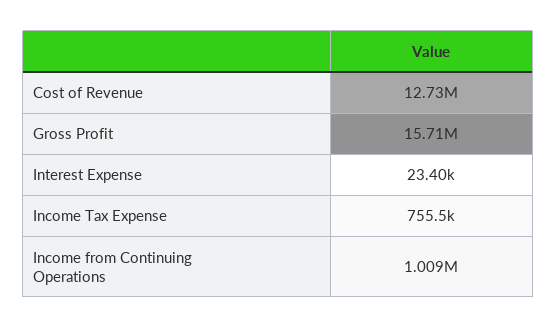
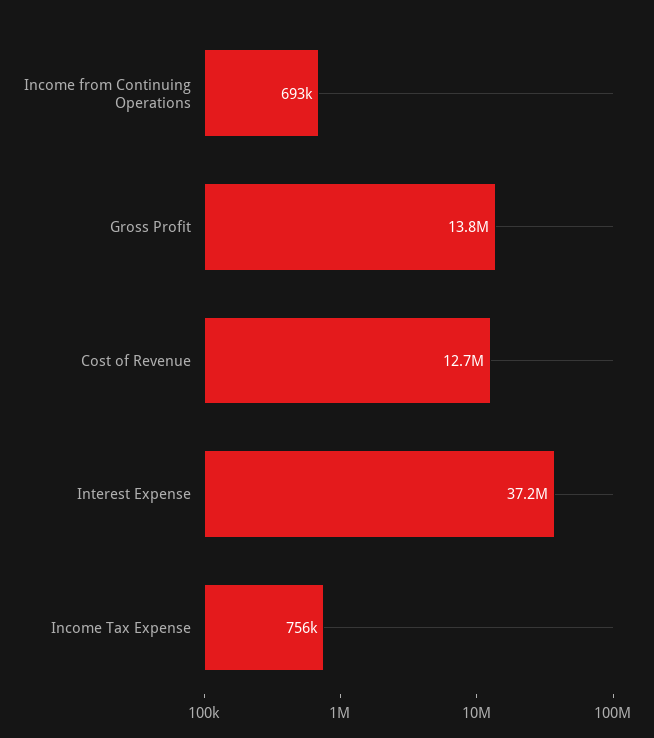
  {
    "Cost of Revenue": 12730000,
-   "Gross Profit": 15710000,
+   "Gross Profit": 13800000,
-   "Interest Expense": 23400,
+   "Interest Expense": 37200000,
    "Income Tax Expense": 755500,
-   "Income from Continuing Operations": 1009000
+   "Income from Continuing Operations": 693000
  }

